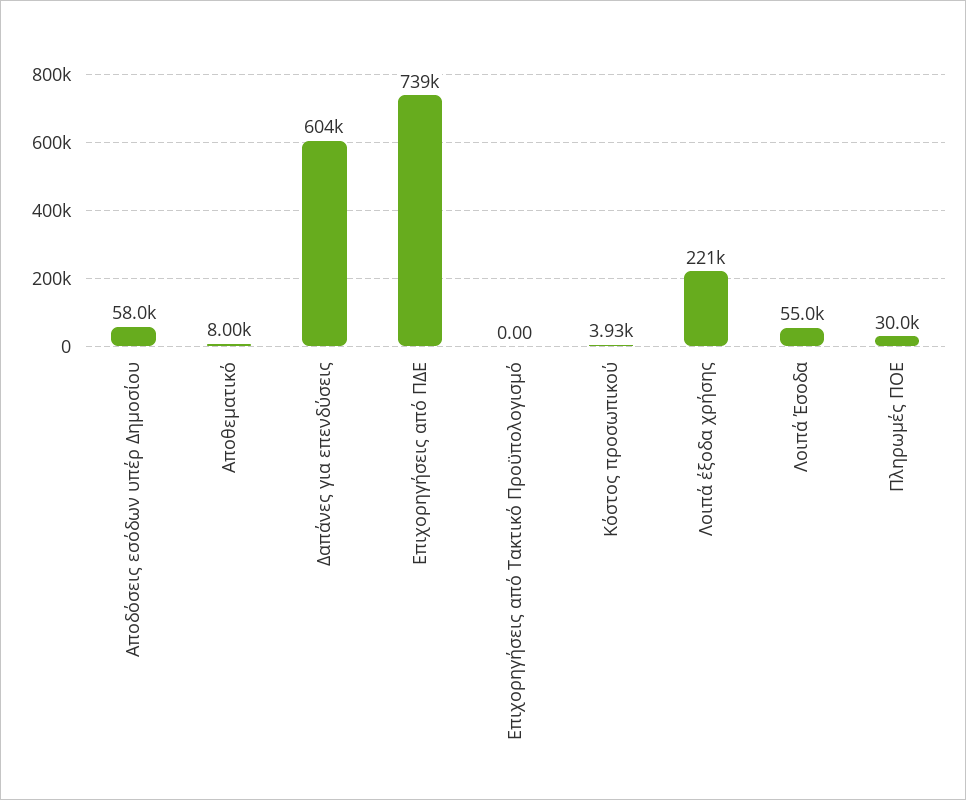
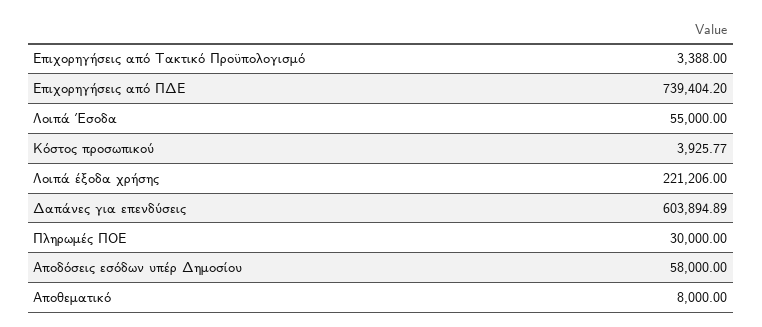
  {
    "Αποδόσεις εσόδων υπέρ Δημοσίου": 58000,
    "Αποθεματικό": 8000,
    "Δαπάνες για επενδύσεις": 603894.89,
    "Επιχορηγήσεις από ΠΔΕ": 739404.2,
-   "Επιχορηγήσεις από Τακτικό Προϋπολογισμό": 0,
+   "Επιχορηγήσεις από Τακτικό Προϋπολογισμό": 3388,
    "Κόστος προσωπικού": 3925.77,
    "Λοιπά έξοδα χρήσης": 221206,
    "Λοιπά Έσοδα": 55000,
    "Πληρωμές ΠΟΕ": 30000
  }

